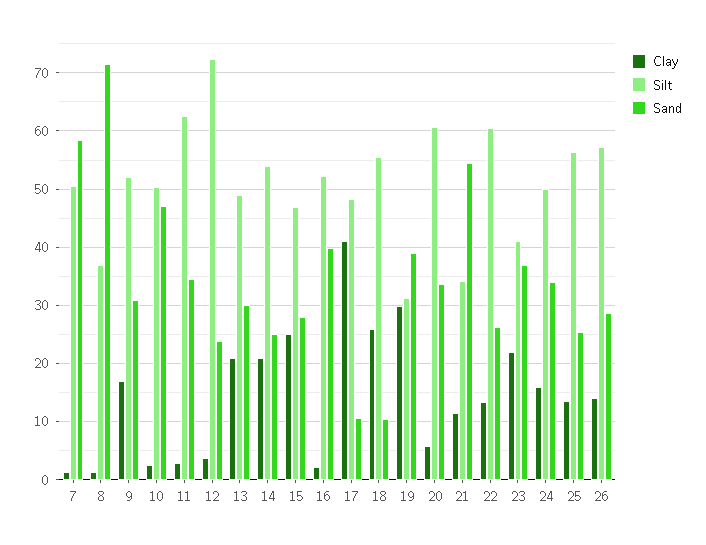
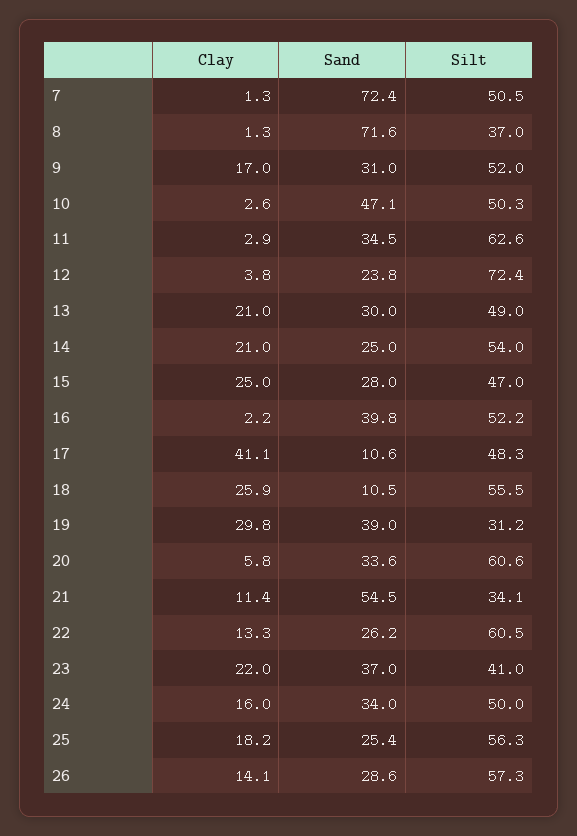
  {
    "Clay": {
      "7": 1.3,
      "8": 1.3,
      "9": 17,
      "10": 2.6,
      "11": 2.9,
      "12": 3.8,
      "13": 21,
      "14": 21,
      "15": 25,
      "16": 2.2,
      "17": 41.1,
      "18": 25.9,
      "19": 29.8,
      "20": 5.8,
      "21": 11.4,
      "22": 13.3,
      "23": 22,
      "24": 16,
-     "25": 14,
+     "25": 18.2,
      "26": 14.1
    },
    "Silt": {
      "7": 50.5,
      "8": 37,
      "9": 52,
      "10": 50.3,
      "11": 62.6,
      "12": 72.4,
      "13": 49,
      "14": 54,
      "15": 47,
      "16": 52.2,
      "17": 48.3,
      "18": 55.5,
      "19": 31.2,
      "20": 60.6,
      "21": 34.1,
      "22": 60.5,
      "23": 41,
      "24": 50,
      "25": 56.3,
      "26": 57.3
    },
    "Sand": {
-     "7": 58,
+     "7": 72.4,
      "8": 71.6,
      "9": 31,
      "10": 47.1,
      "11": 34.5,
      "12": 23.8,
      "13": 30,
      "14": 25,
      "15": 28,
      "16": 39.8,
      "17": 10.6,
      "18": 10.5,
      "19": 39,
      "20": 33.6,
      "21": 54.5,
      "22": 26.2,
      "23": 37,
      "24": 34,
      "25": 25.4,
      "26": 28.6
    }
  }

